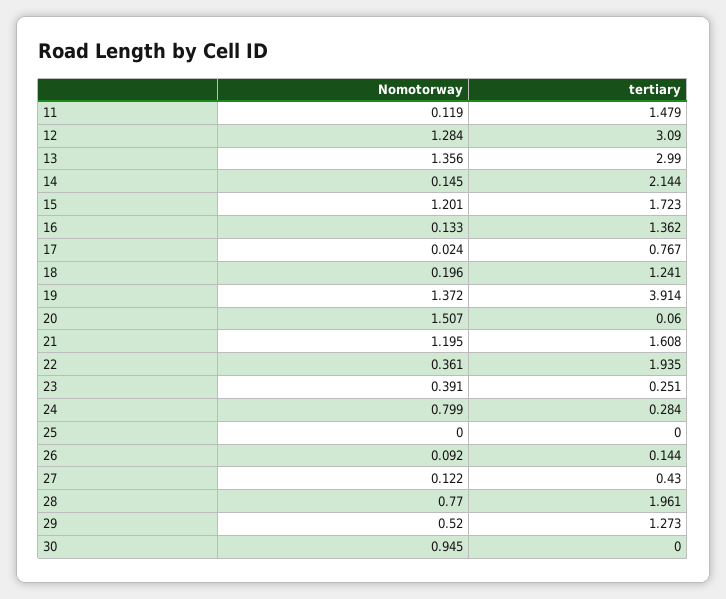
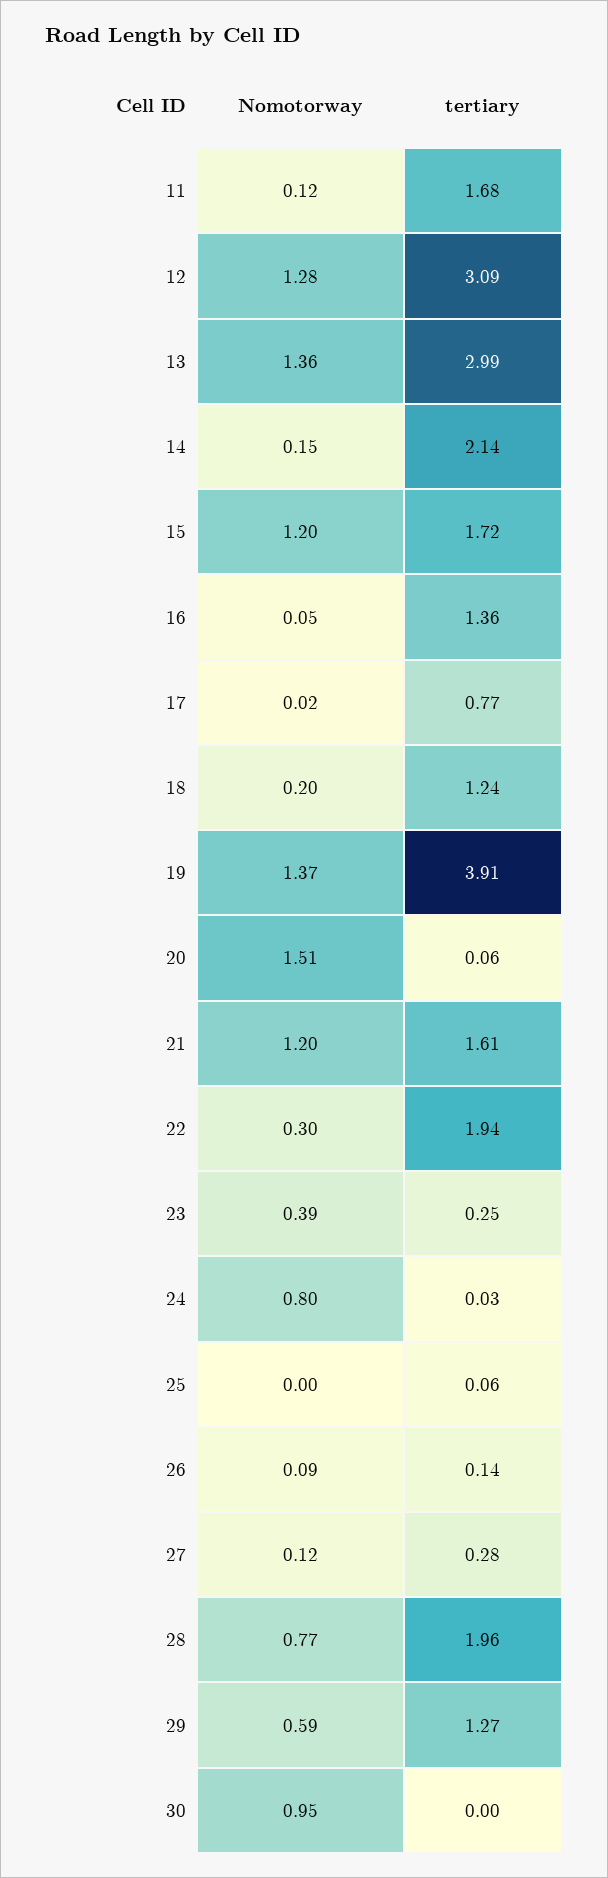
  {
    "Nomotorway": {
      "11": 0.119,
      "12": 1.284,
      "13": 1.356,
      "14": 0.145,
      "15": 1.201,
-     "16": 0.133,
+     "16": 0.05,
      "17": 0.024,
      "18": 0.196,
      "19": 1.372,
      "20": 1.507,
      "21": 1.195,
-     "22": 0.361,
+     "22": 0.3,
      "23": 0.391,
      "24": 0.799,
      "25": 0,
      "26": 0.092,
      "27": 0.122,
      "28": 0.77,
-     "29": 0.52,
+     "29": 0.59,
      "30": 0.945
    },
    "tertiary": {
-     "11": 1.479,
+     "11": 1.68,
      "12": 3.09,
      "13": 2.99,
      "14": 2.144,
      "15": 1.723,
      "16": 1.362,
      "17": 0.767,
      "18": 1.241,
      "19": 3.914,
      "20": 0.06,
      "21": 1.608,
      "22": 1.935,
      "23": 0.251,
-     "24": 0.284,
+     "24": 0.03,
-     "25": 0,
+     "25": 0.06,
      "26": 0.144,
-     "27": 0.43,
+     "27": 0.28,
      "28": 1.961,
      "29": 1.273,
      "30": 0
    }
  }

